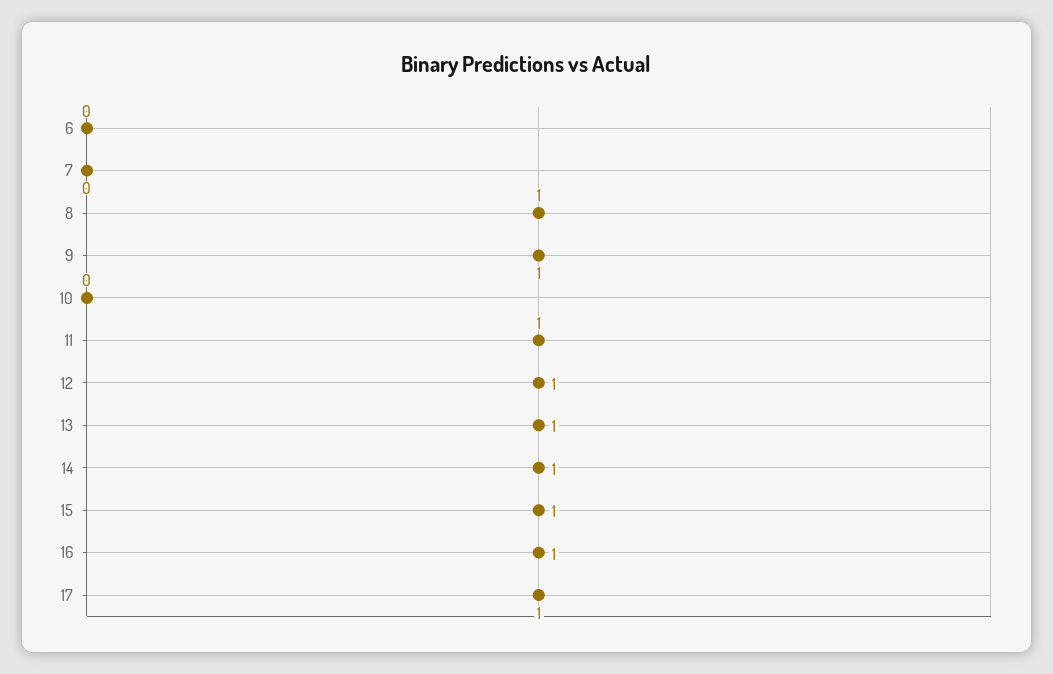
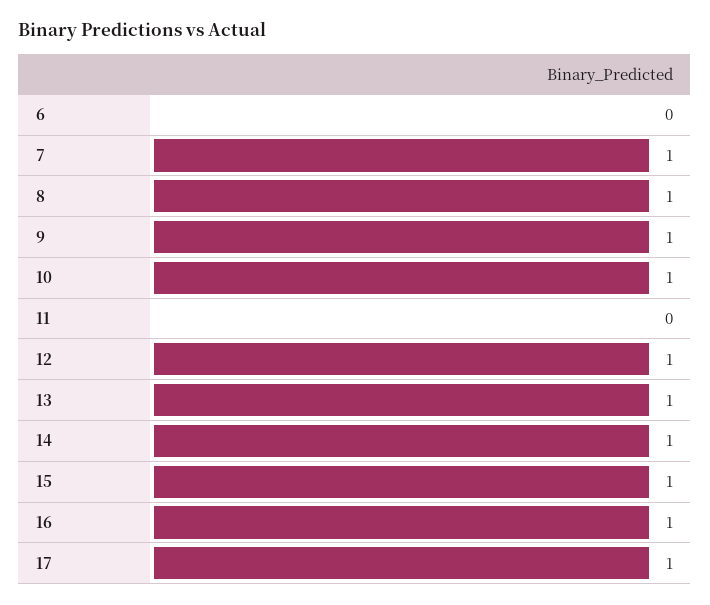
  {
    "6": 0,
-   "7": 0,
+   "7": 1,
    "8": 1,
    "9": 1,
-   "10": 0,
+   "10": 1,
-   "11": 1,
+   "11": 0,
    "12": 1,
    "13": 1,
    "14": 1,
    "15": 1,
    "16": 1,
    "17": 1
  }

